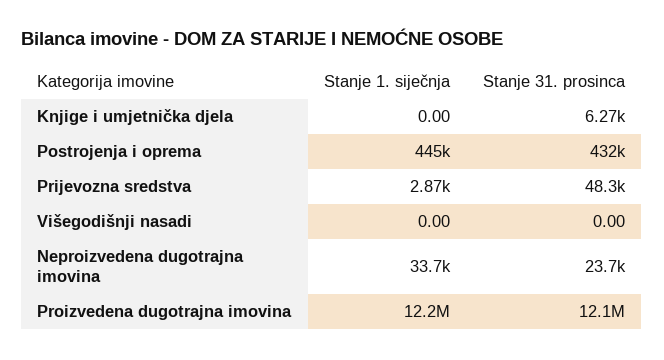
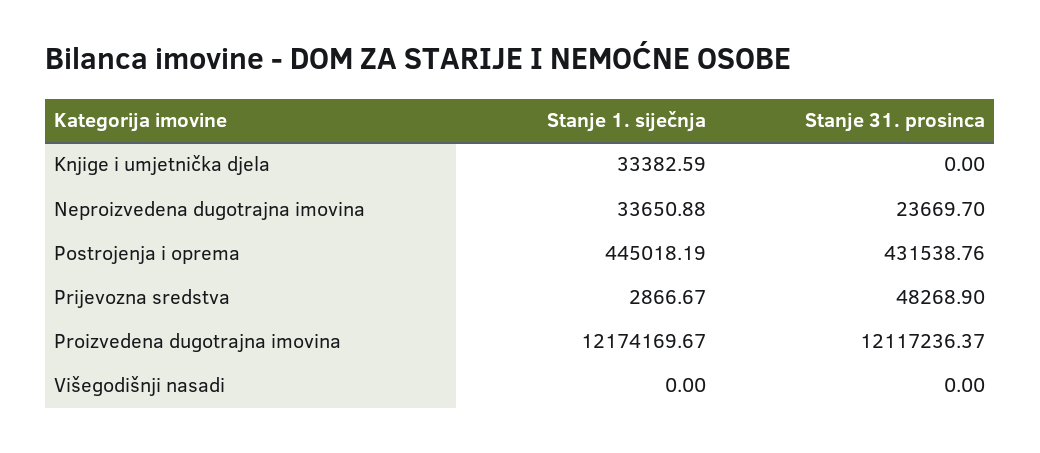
  {
    "Stanje 1. siječnja": {
-     "Knjige i umjetnička djela": 0,
+     "Knjige i umjetnička djela": 33382.59,
      "Postrojenja i oprema": 445018.19,
      "Prijevozna sredstva": 2866.67,
      "Višegodišnji nasadi": 0,
      "Neproizvedena dugotrajna imovina": 33650.88,
      "Proizvedena dugotrajna imovina": 12174169.67
    },
    "Stanje 31. prosinca": {
-     "Knjige i umjetnička djela": 6270,
+     "Knjige i umjetnička djela": 0,
      "Postrojenja i oprema": 431538.76,
      "Prijevozna sredstva": 48268.9,
      "Višegodišnji nasadi": 0,
      "Neproizvedena dugotrajna imovina": 23669.7,
      "Proizvedena dugotrajna imovina": 12117236.37
    }
  }

